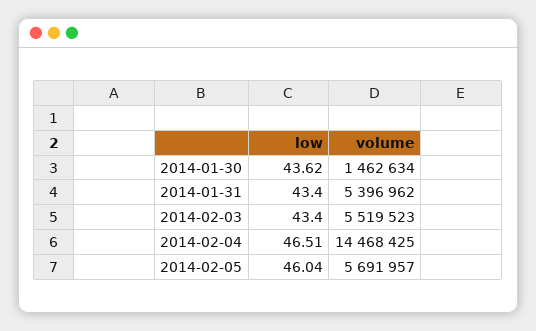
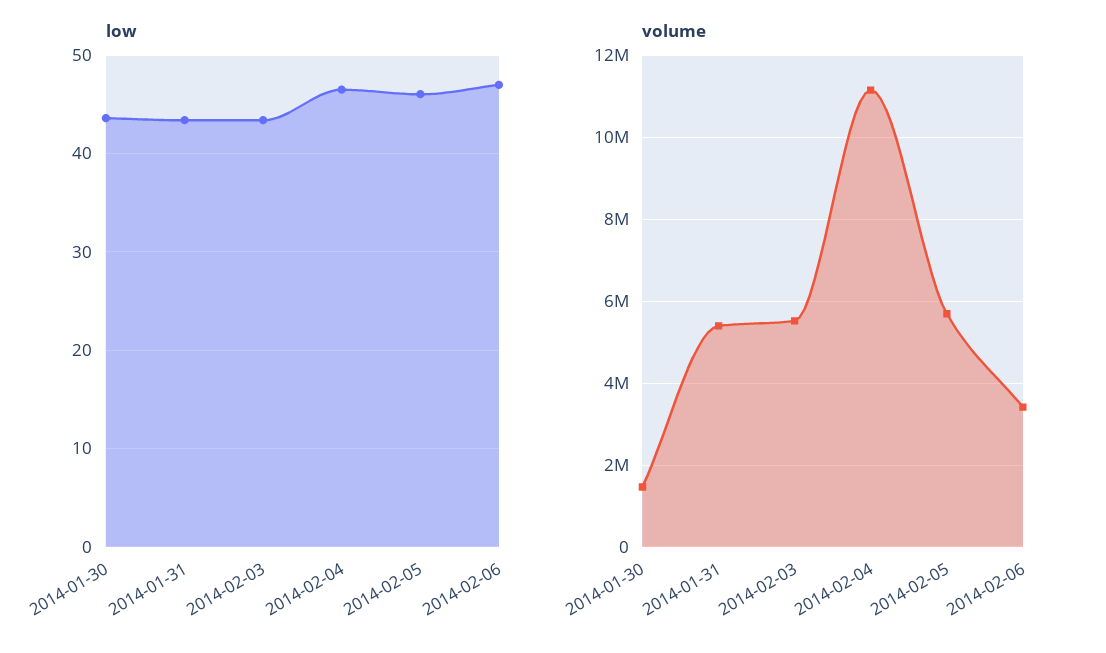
  {
    "low": {
      "2014-01-30": 43.62,
      "2014-01-31": 43.4,
      "2014-02-03": 43.4,
      "2014-02-04": 46.51,
-     "2014-02-05": 46.04
+     "2014-02-05": 46.04,
+     "2014-02-06": 47
    },
    "volume": {
      "2014-01-30": 1462634,
      "2014-01-31": 5396962,
      "2014-02-03": 5519523,
-     "2014-02-04": 14468425,
+     "2014-02-04": 11200000,
-     "2014-02-05": 5691957
+     "2014-02-05": 5691957,
+     "2014-02-06": 3400000
    }
  }

